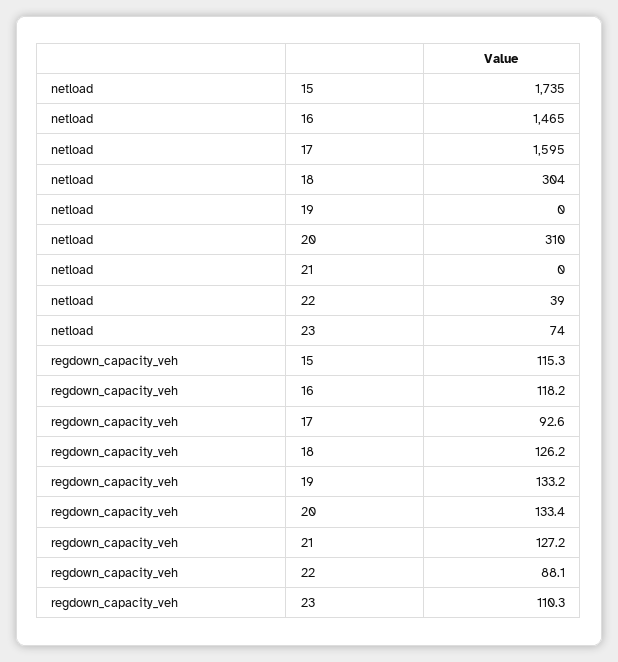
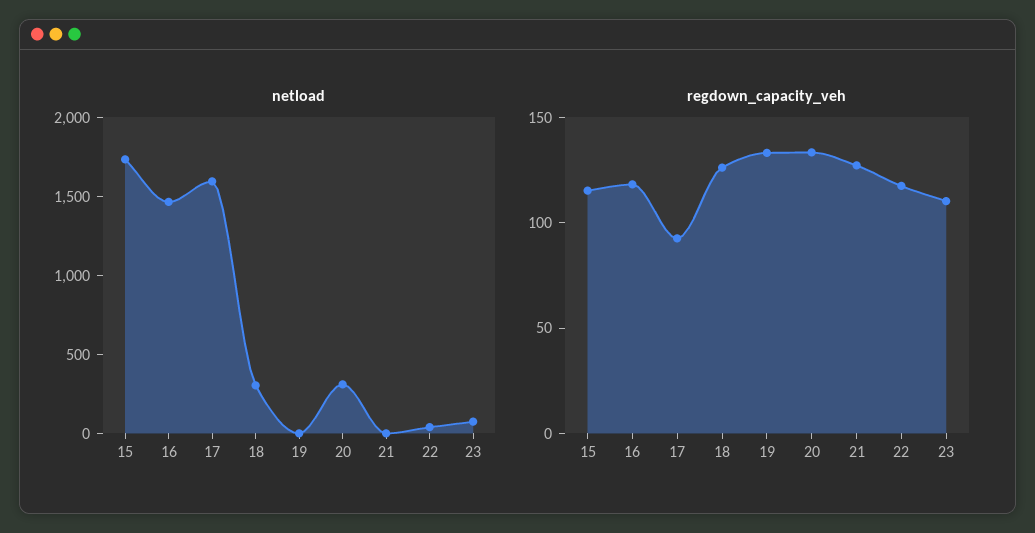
  {
    "netload": {
      "15": 1735,
      "16": 1465,
      "17": 1595,
      "18": 304,
      "19": 0,
      "20": 310,
      "21": 0,
      "22": 39,
      "23": 74
    },
    "regdown_capacity_veh": {
      "15": 115.3,
      "16": 118.2,
      "17": 92.6,
      "18": 126.2,
      "19": 133.2,
      "20": 133.4,
      "21": 127.2,
-     "22": 88.1,
+     "22": 120,
      "23": 110.3
    }
  }

